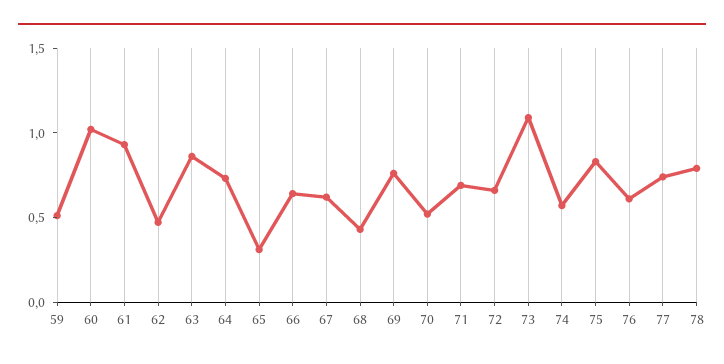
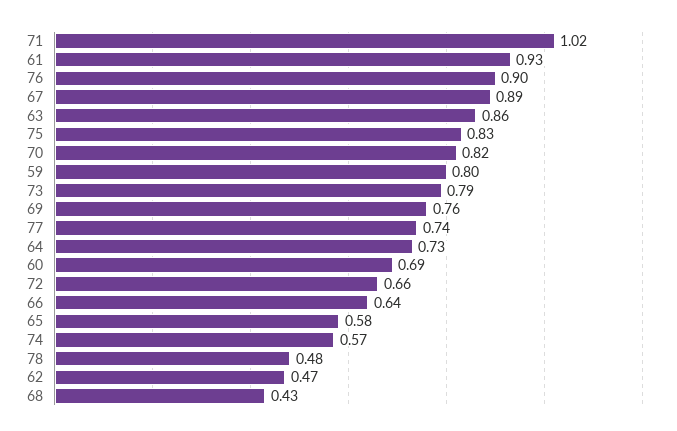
  {
-   "59": 0.5,
+   "59": 0.8,
-   "60": 1,
+   "60": 0.69,
    "61": 0.93,
    "62": 0.47,
    "63": 0.86,
    "64": 0.73,
-   "65": 0.3,
+   "65": 0.58,
    "66": 0.64,
-   "67": 0.6,
+   "67": 0.89,
    "68": 0.43,
    "69": 0.76,
-   "70": 0.5,
+   "70": 0.82,
-   "71": 0.7,
+   "71": 1.02,
    "72": 0.66,
-   "73": 1.1,
+   "73": 0.79,
    "74": 0.57,
    "75": 0.83,
-   "76": 0.6,
+   "76": 0.9,
    "77": 0.74,
-   "78": 0.8
+   "78": 0.48
  }

